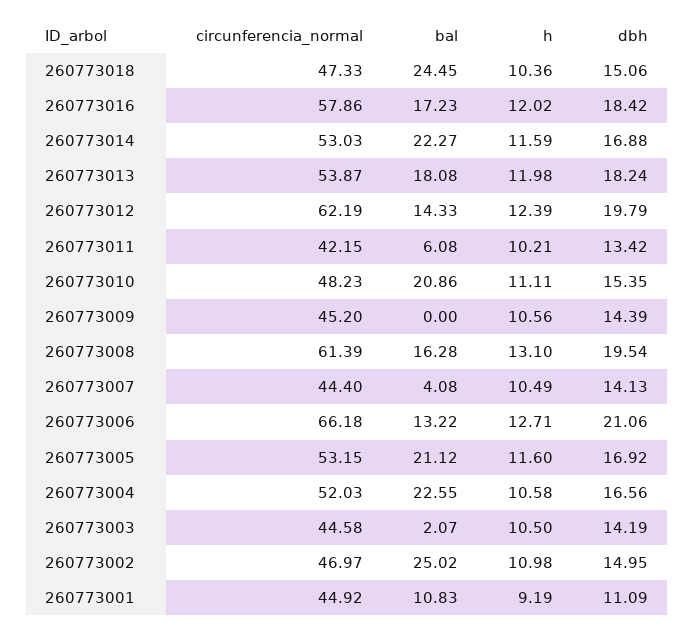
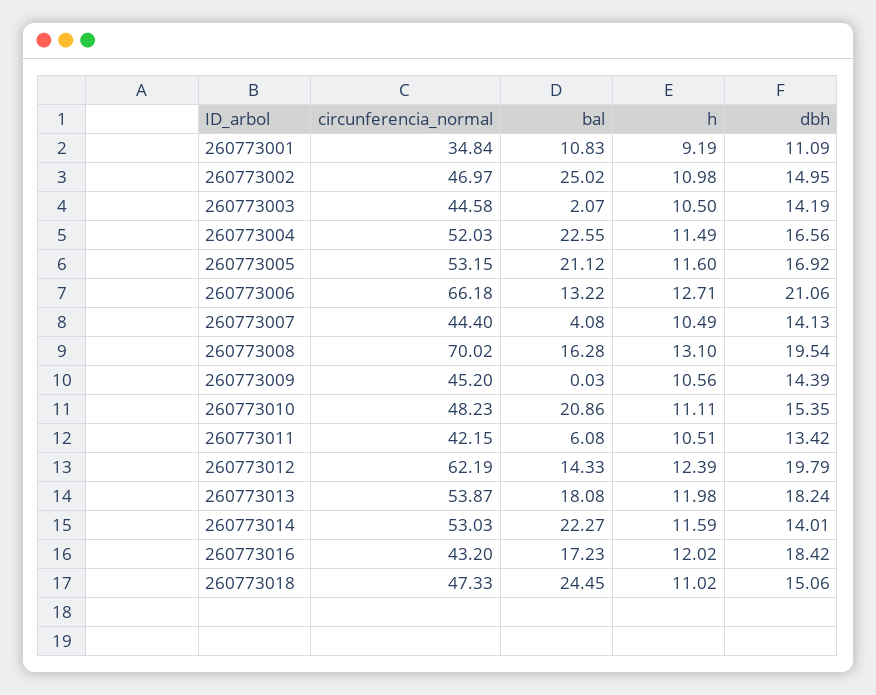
  {
    "circunferencia_normal": {
      "260773018": 47.33,
-     "260773016": 57.86,
+     "260773016": 43.2,
      "260773014": 53.03,
      "260773013": 53.87,
      "260773012": 62.19,
      "260773011": 42.15,
      "260773010": 48.23,
      "260773009": 45.2,
-     "260773008": 61.39,
+     "260773008": 70.02,
      "260773007": 44.4,
      "260773006": 66.18,
      "260773005": 53.15,
      "260773004": 52.03,
      "260773003": 44.58,
      "260773002": 46.97,
-     "260773001": 44.92
+     "260773001": 34.84
    },
    "bal": {
      "260773018": 24.45,
      "260773016": 17.23,
      "260773014": 22.27,
      "260773013": 18.08,
      "260773012": 14.33,
      "260773011": 6.08,
      "260773010": 20.86,
-     "260773009": 0,
+     "260773009": 0.03,
      "260773008": 16.28,
      "260773007": 4.08,
      "260773006": 13.22,
      "260773005": 21.12,
      "260773004": 22.55,
      "260773003": 2.07,
      "260773002": 25.02,
      "260773001": 10.83
    },
    "h": {
-     "260773018": 10.36,
+     "260773018": 11.02,
      "260773016": 12.02,
      "260773014": 11.59,
      "260773013": 11.98,
      "260773012": 12.39,
-     "260773011": 10.21,
+     "260773011": 10.51,
      "260773010": 11.11,
      "260773009": 10.56,
      "260773008": 13.1,
      "260773007": 10.49,
      "260773006": 12.71,
      "260773005": 11.6,
-     "260773004": 10.58,
+     "260773004": 11.49,
      "260773003": 10.5,
      "260773002": 10.98,
      "260773001": 9.19
    },
    "dbh": {
      "260773018": 15.06,
      "260773016": 18.42,
-     "260773014": 16.88,
+     "260773014": 14.01,
      "260773013": 18.24,
      "260773012": 19.79,
      "260773011": 13.42,
      "260773010": 15.35,
      "260773009": 14.39,
      "260773008": 19.54,
      "260773007": 14.13,
      "260773006": 21.06,
      "260773005": 16.92,
      "260773004": 16.56,
      "260773003": 14.19,
      "260773002": 14.95,
      "260773001": 11.09
    }
  }

